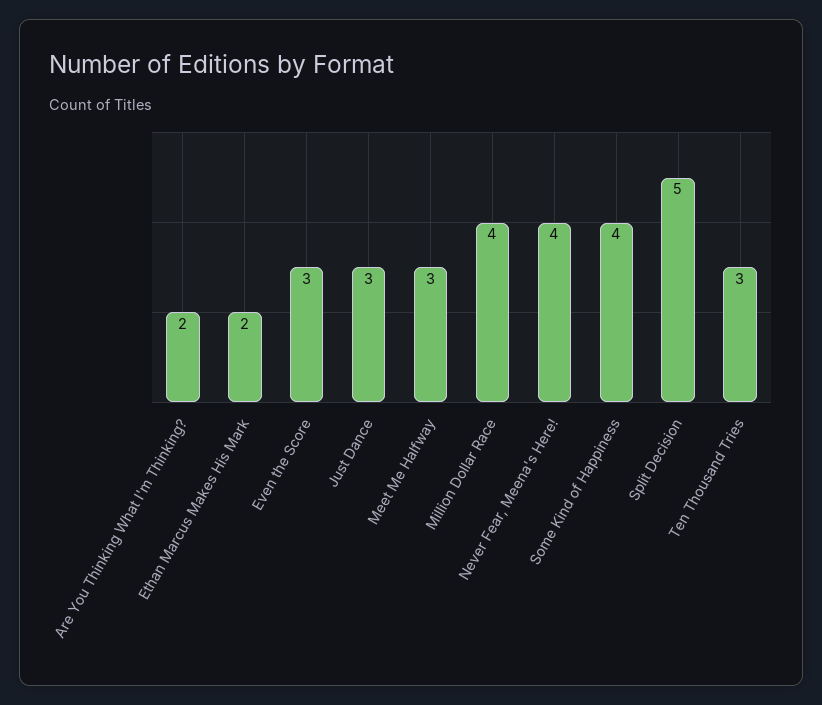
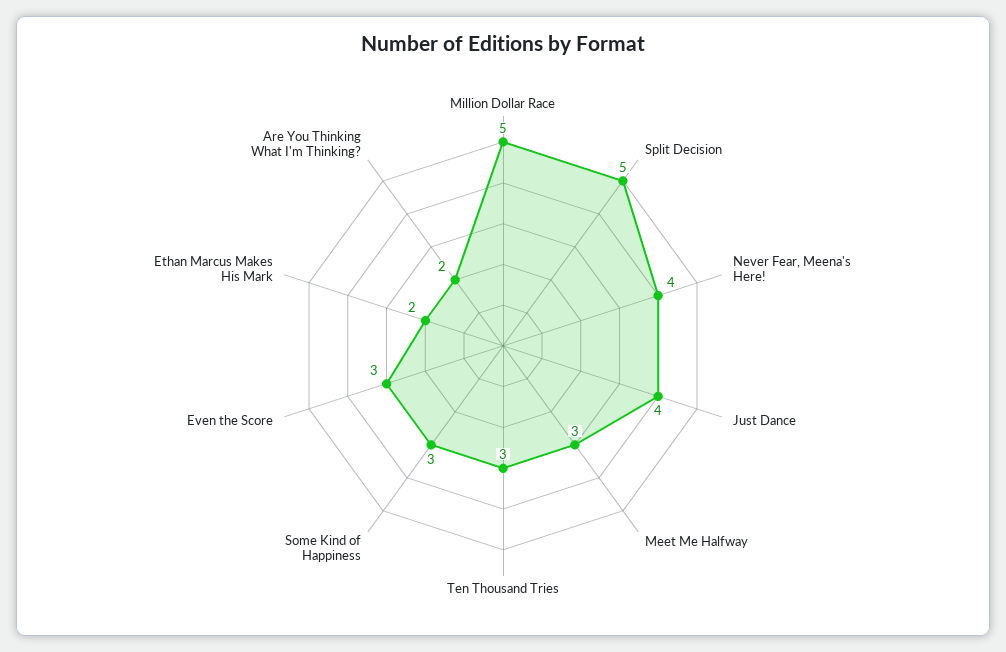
  {
    "Are You Thinking What I'm Thinking?": 2,
    "Ethan Marcus Makes His Mark": 2,
    "Even the Score": 3,
-   "Just Dance": 3,
+   "Just Dance": 4,
    "Meet Me Halfway": 3,
-   "Million Dollar Race": 4,
+   "Million Dollar Race": 5,
    "Never Fear, Meena's Here!": 4,
-   "Some Kind of Happiness": 4,
+   "Some Kind of Happiness": 3,
    "Split Decision": 5,
    "Ten Thousand Tries": 3
  }

